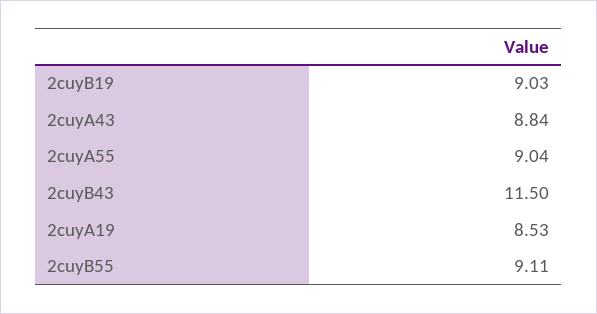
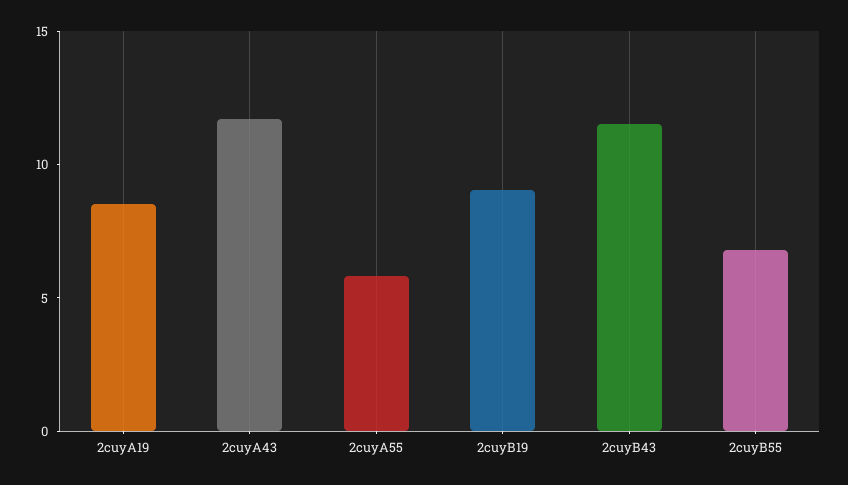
  {
    "2cuyB19": 9.03,
-   "2cuyA43": 8.84,
+   "2cuyA43": 12,
-   "2cuyA55": 9.04,
+   "2cuyA55": 6,
    "2cuyB43": 11.5,
    "2cuyA19": 8.53,
-   "2cuyB55": 9.11
+   "2cuyB55": 7
  }

